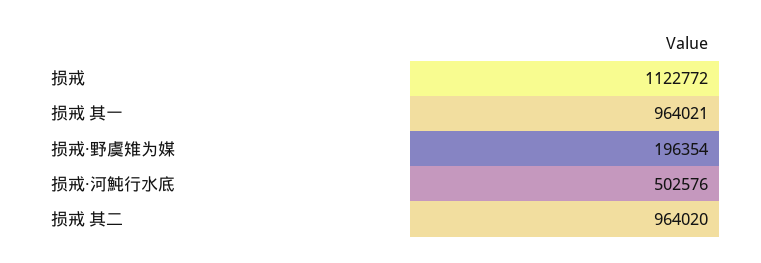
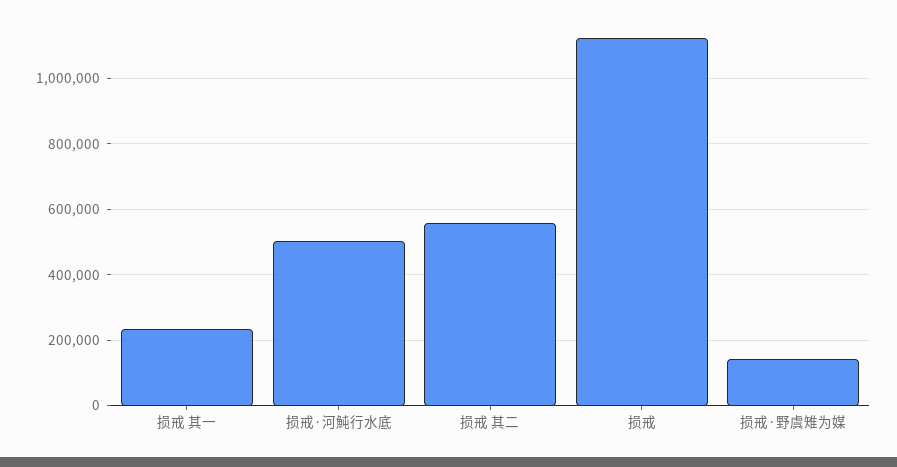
  {
    "损戒": 1122772,
-   "损戒 其一": 964021,
+   "损戒 其一": 240000,
-   "损戒·野虞雉为媒": 196354,
+   "损戒·野虞雉为媒": 140000,
    "损戒·河魨行水底": 502576,
-   "损戒 其二": 964020
+   "损戒 其二": 560000
  }

